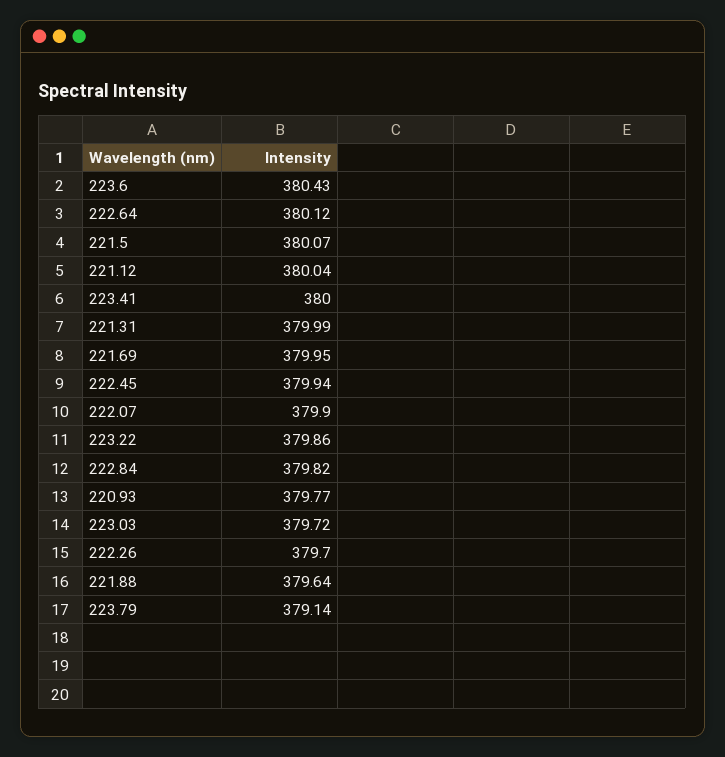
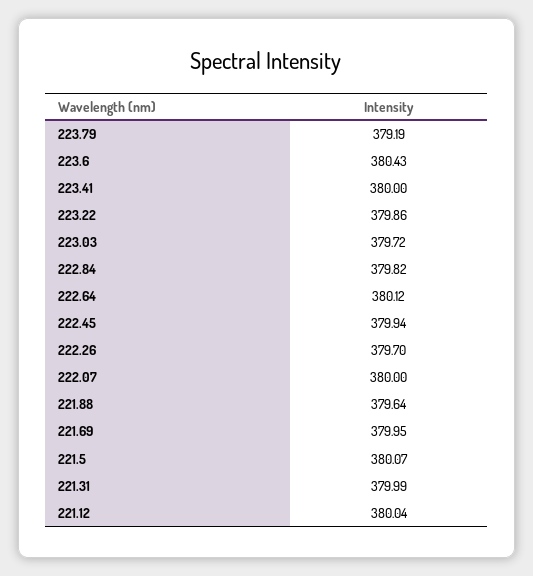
  {
    "223.6": 380.43,
    "222.64": 380.12,
    "221.5": 380.07,
    "221.12": 380.04,
    "223.41": 380,
    "221.31": 379.99,
    "221.69": 379.95,
    "222.45": 379.94,
-   "222.07": 379.9,
+   "222.07": 380,
    "223.22": 379.86,
    "222.84": 379.82,
-   "220.93": 379.77,
    "223.03": 379.72,
    "222.26": 379.7,
    "221.88": 379.64,
-   "223.79": 379.14
+   "223.79": 379.19
  }

